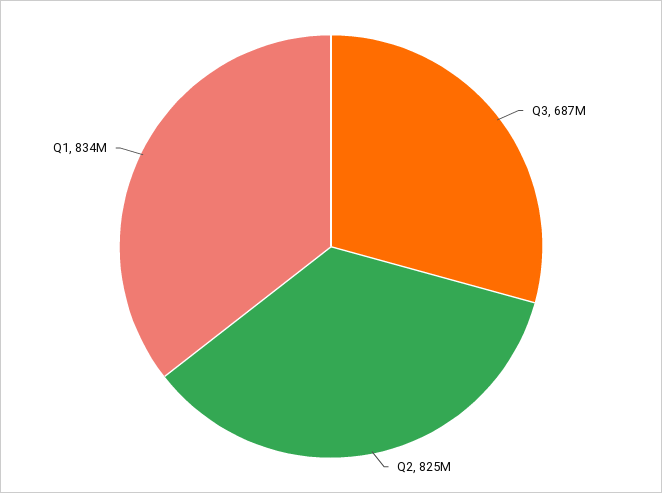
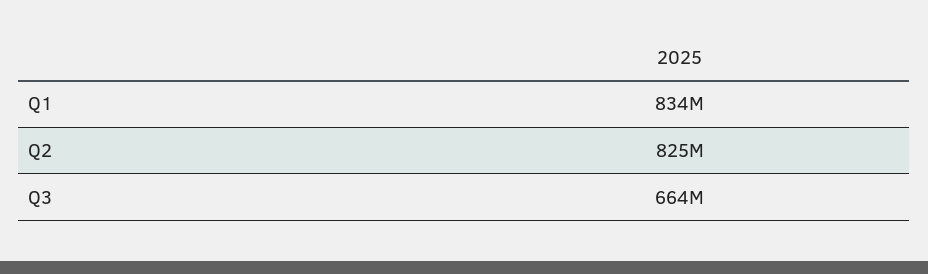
  {
-   "Q3": 687000000,
+   "Q3": 664000000,
    "Q2": 825000000,
    "Q1": 834000000
  }

